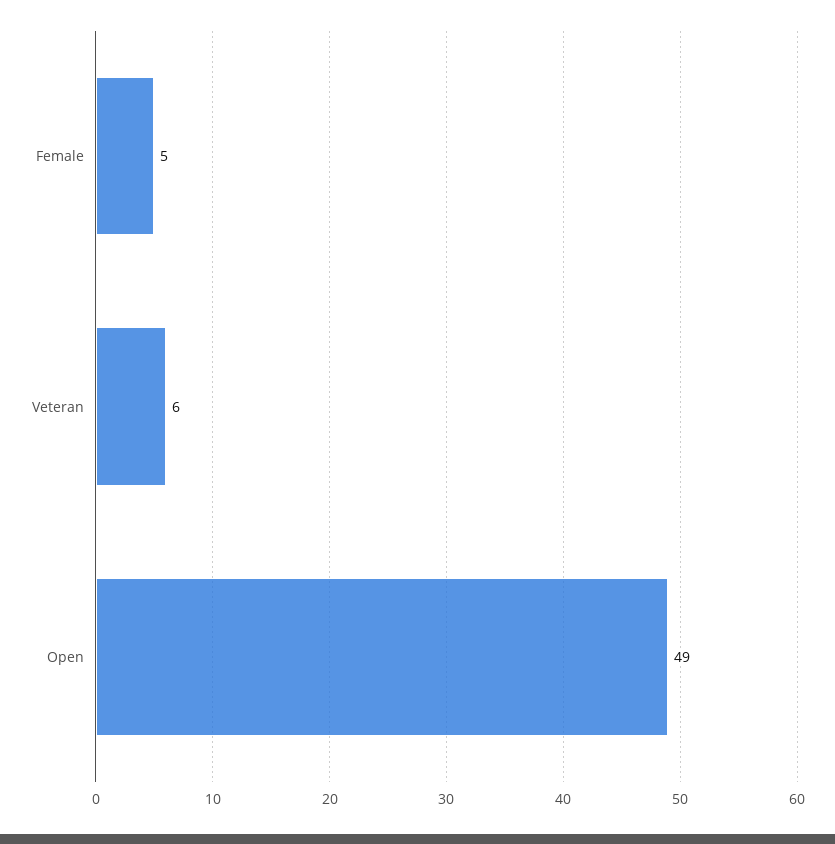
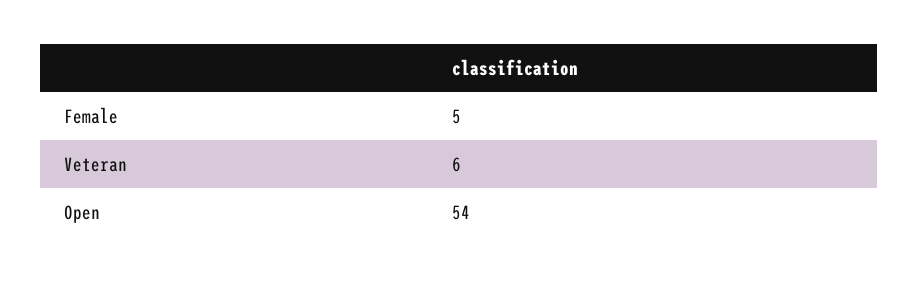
  {
    "Female": 5,
    "Veteran": 6,
-   "Open": 49
+   "Open": 54
  }

